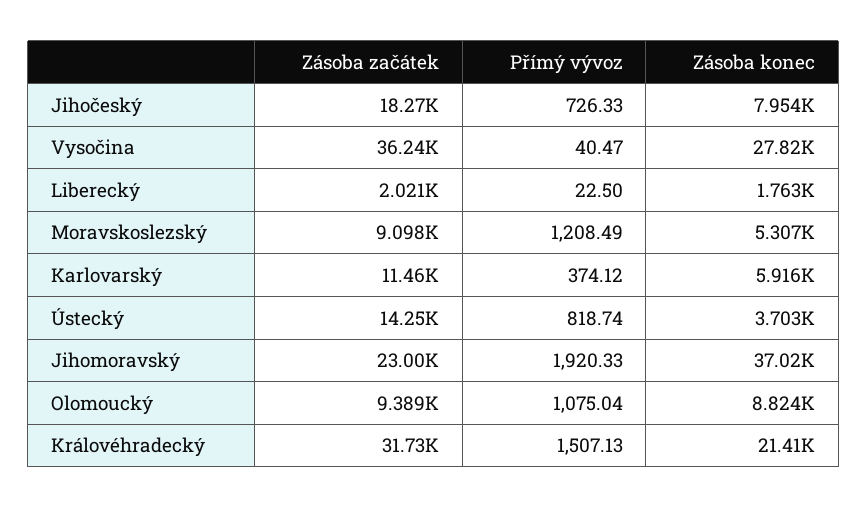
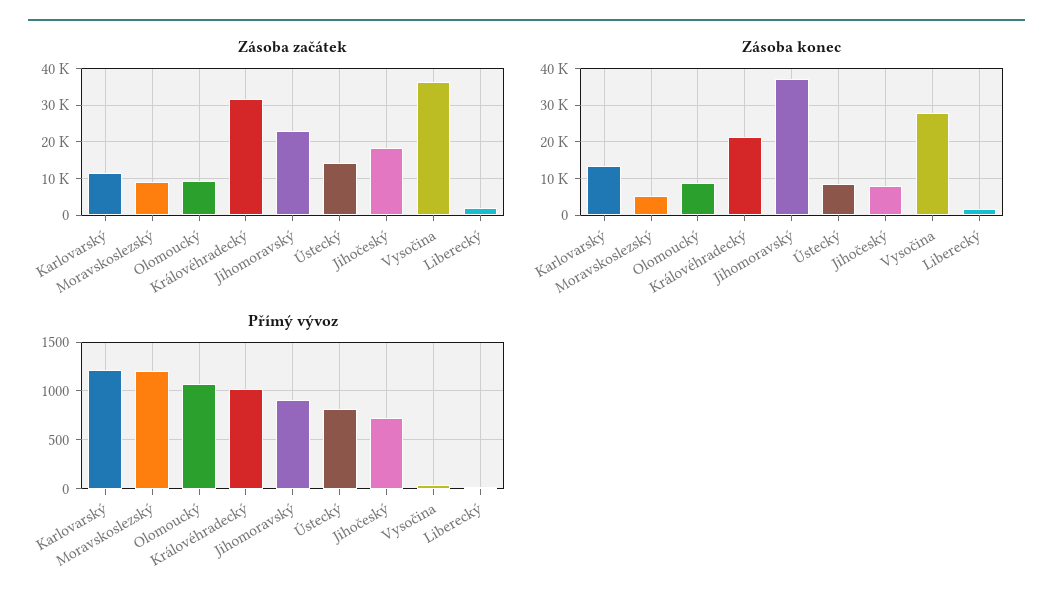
  {
    "Zásoba začátek": {
      "Jihočeský": 18270,
      "Vysočina": 36240,
      "Liberecký": 2021,
      "Moravskoslezský": 9098,
      "Karlovarský": 11460,
      "Ústecký": 14250,
      "Jihomoravský": 23000,
      "Olomoucký": 9389,
      "Královéhradecký": 31730
    },
    "Přímý vývoz": {
      "Jihočeský": 726.33,
      "Vysočina": 40.47,
      "Liberecký": 22.5,
      "Moravskoslezský": 1208.49,
-     "Karlovarský": 374.12,
+     "Karlovarský": 1200,
      "Ústecký": 818.74,
-     "Jihomoravský": 1920.33,
+     "Jihomoravský": 900,
      "Olomoucký": 1075.04,
-     "Královéhradecký": 1507.13
+     "Královéhradecký": 1000
    },
    "Zásoba konec": {
      "Jihočeský": 7954,
      "Vysočina": 27820,
      "Liberecký": 1763,
      "Moravskoslezský": 5307,
-     "Karlovarský": 5916,
+     "Karlovarský": 14000,
-     "Ústecký": 3703,
+     "Ústecký": 8000,
      "Jihomoravský": 37020,
      "Olomoucký": 8824,
      "Královéhradecký": 21410
    }
  }

